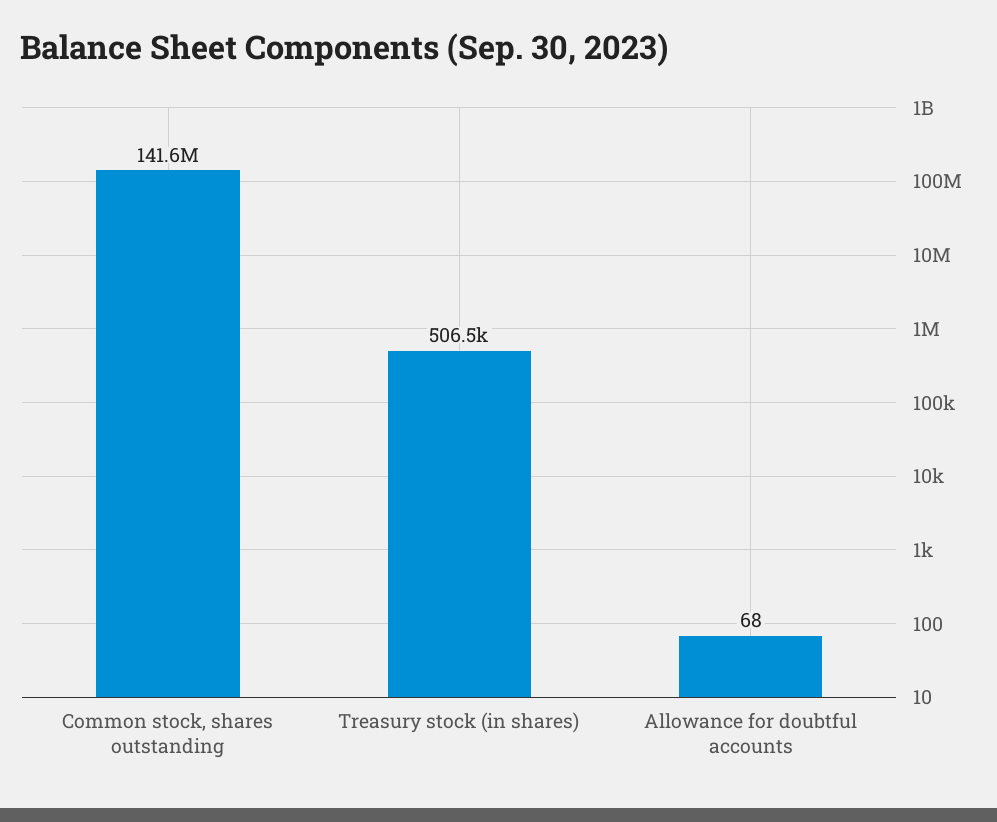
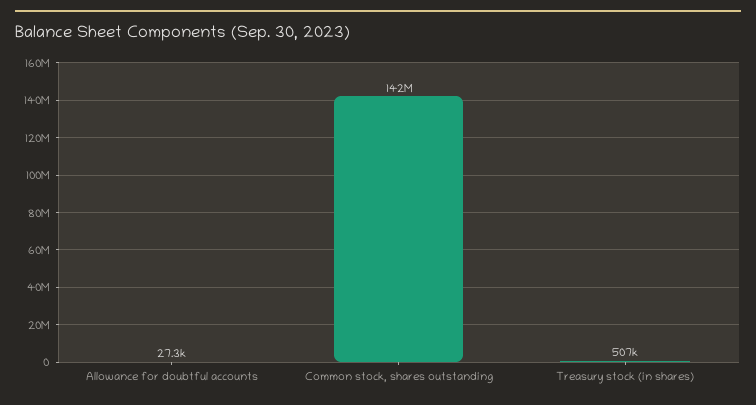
  {
    "Common stock, shares outstanding": 141600000,
    "Treasury stock (in shares)": 506500,
-   "Allowance for doubtful accounts": 68
+   "Allowance for doubtful accounts": 27300
  }

